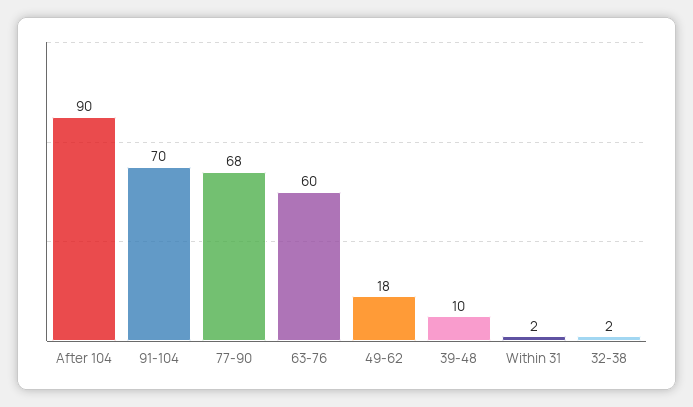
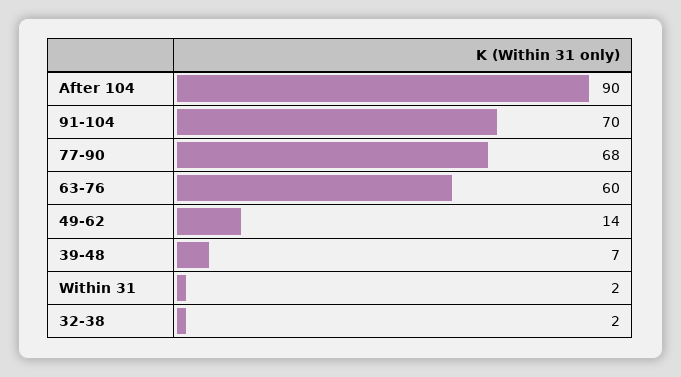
  {
    "After 104": 90,
    "91-104": 70,
    "77-90": 68,
    "63-76": 60,
-   "49-62": 18,
+   "49-62": 14,
-   "39-48": 10,
+   "39-48": 7,
    "Within 31": 2,
    "32-38": 2
  }

